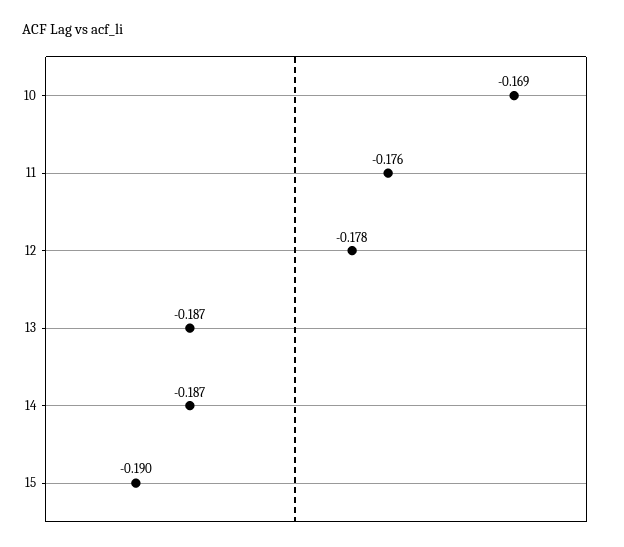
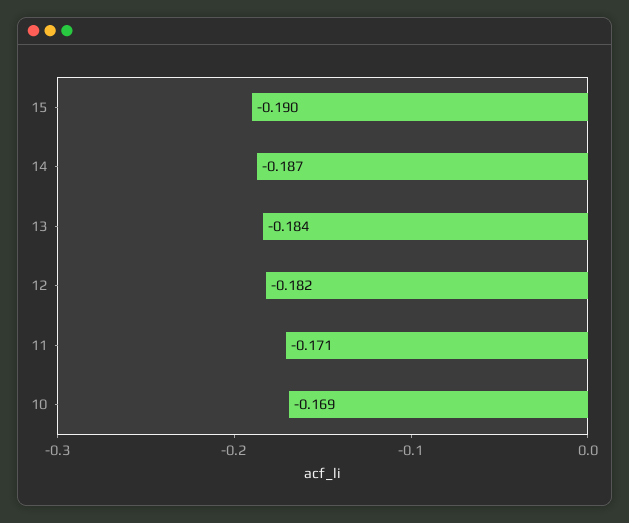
  {
    "10": -0.169,
-   "11": -0.176,
+   "11": -0.171,
-   "12": -0.178,
+   "12": -0.182,
-   "13": -0.187,
+   "13": -0.184,
    "14": -0.187,
    "15": -0.19
  }

